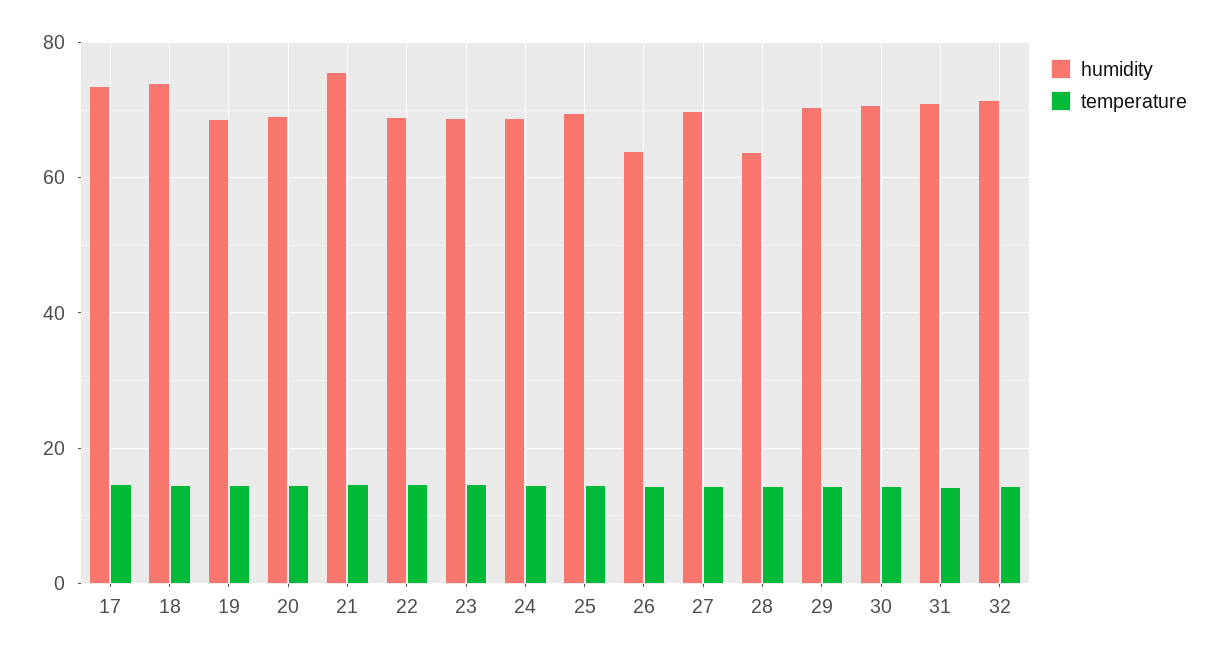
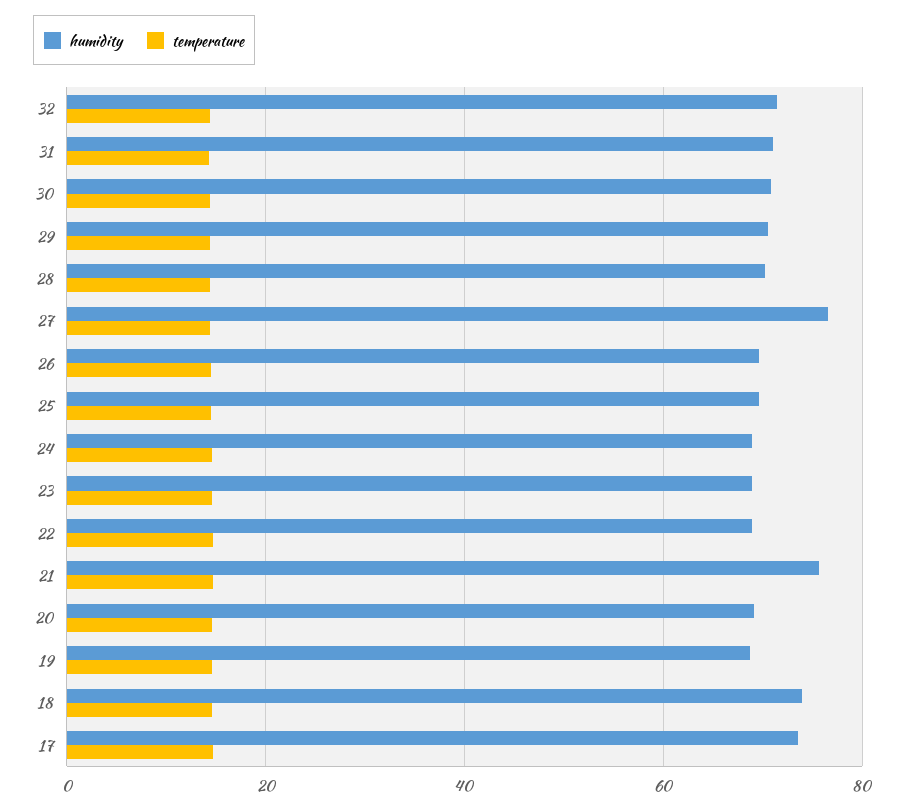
  {
    "humidity": {
      "17": 74,
      "18": 74,
      "19": 68,
      "20": 70,
      "21": 76,
      "22": 68,
      "23": 68,
      "24": 68,
      "25": 70,
-     "26": 64,
+     "26": 70,
-     "27": 70,
+     "27": 76,
-     "28": 64,
+     "28": 70,
      "29": 70,
      "30": 70,
      "31": 72,
      "32": 72
    },
    "temperature": {
      "17": 14,
      "18": 14,
      "19": 14,
      "20": 14,
      "21": 14,
      "22": 14,
      "23": 14,
      "24": 14,
      "25": 14,
      "26": 14,
      "27": 14,
      "28": 14,
      "29": 14,
      "30": 14,
      "31": 14,
      "32": 14
    }
  }

